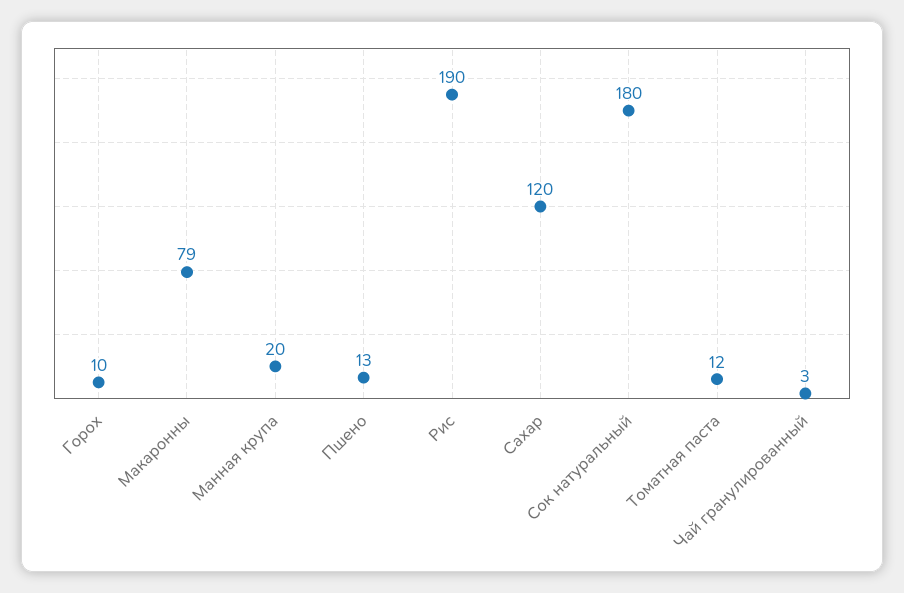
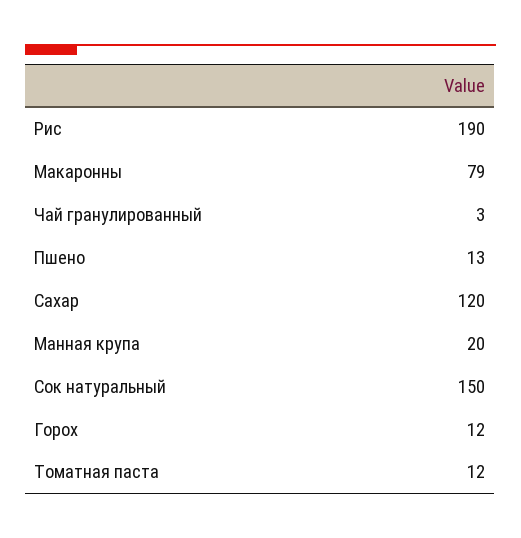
  {
-   "Горох": 10,
+   "Горох": 12,
    "Макаронны": 79,
    "Манная крупа": 20,
    "Пшено": 13,
    "Рис": 190,
    "Сахар": 120,
-   "Сок натуральный": 180,
+   "Сок натуральный": 150,
    "Томатная паста": 12,
    "Чай гранулированный": 3
  }

